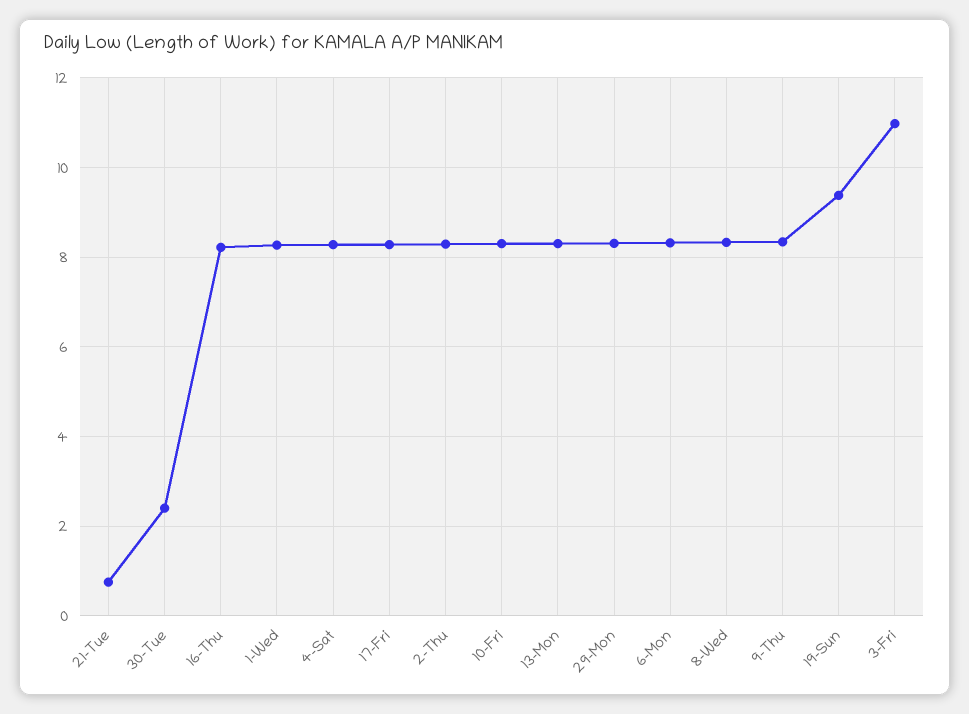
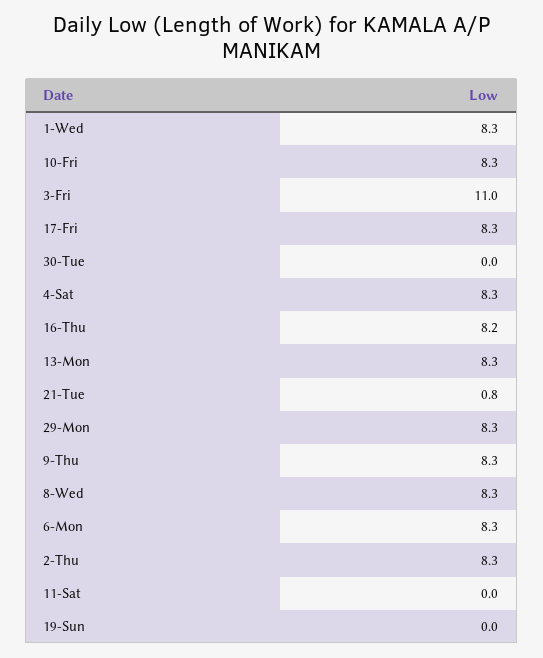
  {
    "21-Tue": 0.8,
-   "30-Tue": 2.4,
+   "30-Tue": 0,
    "16-Thu": 8.2,
    "1-Wed": 8.3,
    "4-Sat": 8.3,
    "17-Fri": 8.3,
    "2-Thu": 8.3,
    "10-Fri": 8.3,
    "13-Mon": 8.3,
    "29-Mon": 8.3,
    "6-Mon": 8.3,
    "8-Wed": 8.3,
    "9-Thu": 8.3,
-   "19-Sun": 9.4,
+   "19-Sun": 0,
-   "3-Fri": 11
+   "3-Fri": 11,
+   "11-Sat": 0
  }

